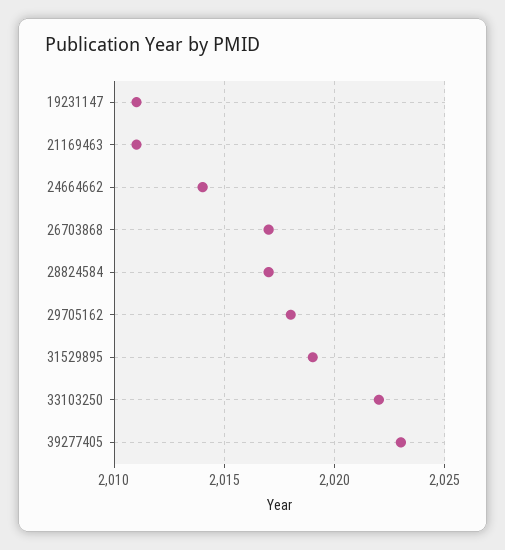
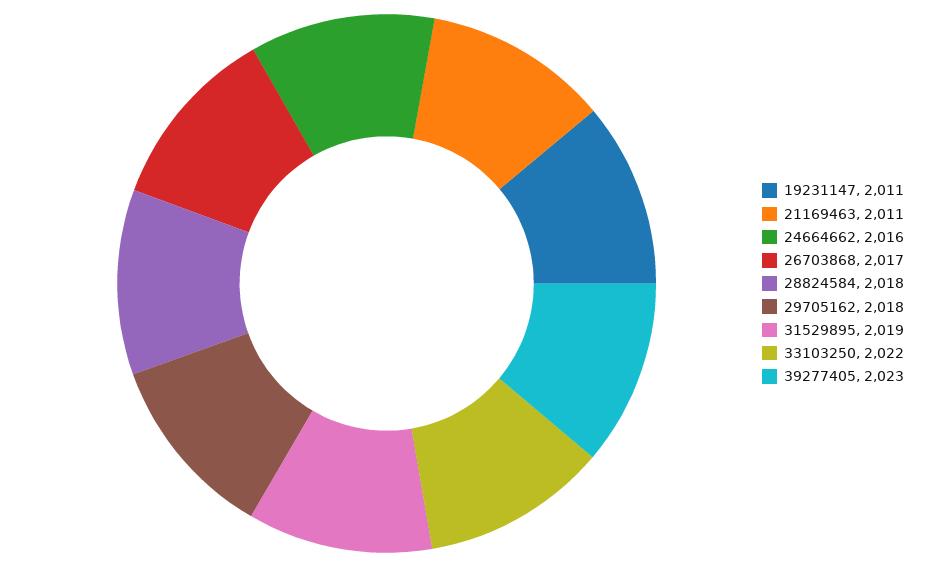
  {
    "19231147": 2011,
    "21169463": 2011,
-   "24664662": 2014,
+   "24664662": 2016,
    "26703868": 2017,
-   "28824584": 2017,
+   "28824584": 2018,
    "29705162": 2018,
    "31529895": 2019,
    "33103250": 2022,
    "39277405": 2023
  }

